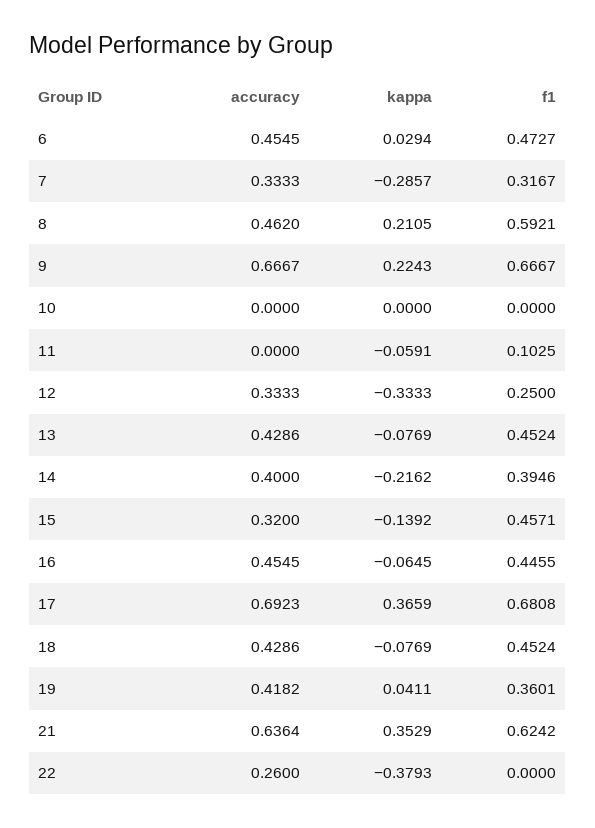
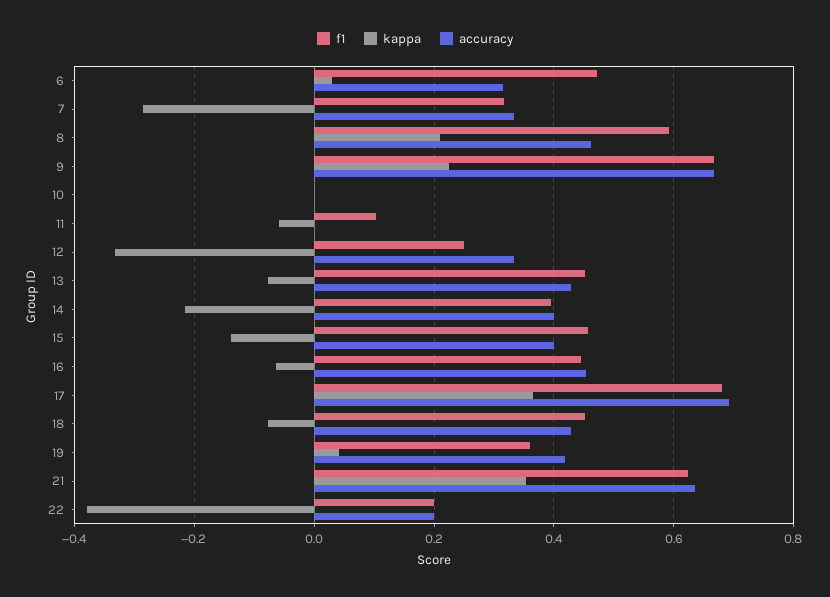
  {
    "accuracy": {
-     "6": 0.4545,
+     "6": 0.32,
      "7": 0.3333,
      "8": 0.462,
      "9": 0.6667,
      "10": 0,
      "11": 0,
      "12": 0.3333,
      "13": 0.4286,
      "14": 0.4,
-     "15": 0.32,
+     "15": 0.4,
      "16": 0.4545,
      "17": 0.6923,
      "18": 0.4286,
      "19": 0.4182,
      "21": 0.6364,
-     "22": 0.26
+     "22": 0.2
    },
    "kappa": {
      "6": 0.0294,
      "7": -0.2857,
      "8": 0.2105,
      "9": 0.2243,
      "10": 0,
      "11": -0.0591,
      "12": -0.3333,
      "13": -0.0769,
      "14": -0.2162,
      "15": -0.1392,
      "16": -0.0645,
      "17": 0.3659,
      "18": -0.0769,
      "19": 0.0411,
      "21": 0.3529,
      "22": -0.3793
    },
    "f1": {
      "6": 0.4727,
      "7": 0.3167,
      "8": 0.5921,
      "9": 0.6667,
      "10": 0,
      "11": 0.1025,
      "12": 0.25,
      "13": 0.4524,
      "14": 0.3946,
      "15": 0.4571,
      "16": 0.4455,
      "17": 0.6808,
      "18": 0.4524,
      "19": 0.3601,
      "21": 0.6242,
-     "22": 0
+     "22": 0.2
    }
  }

